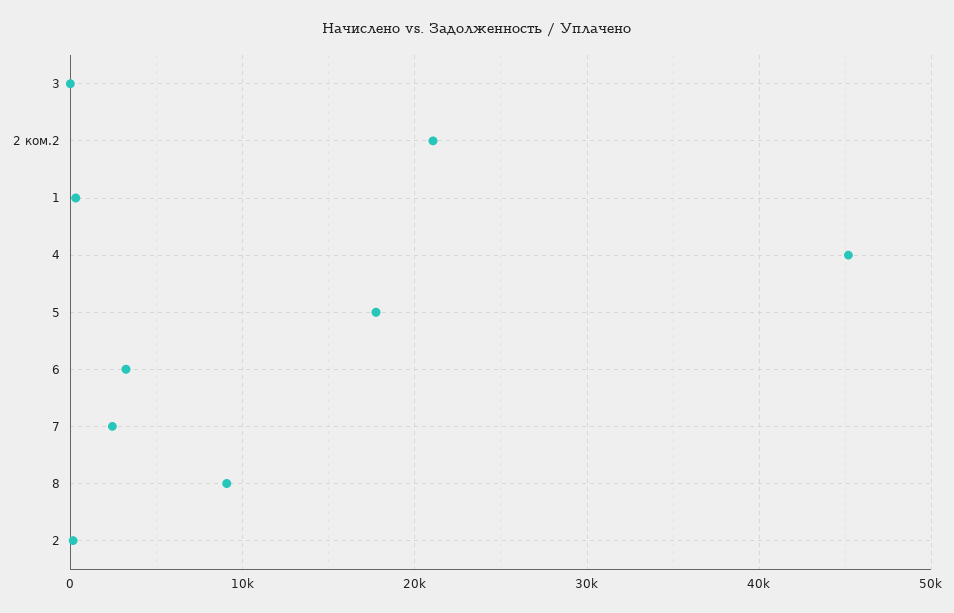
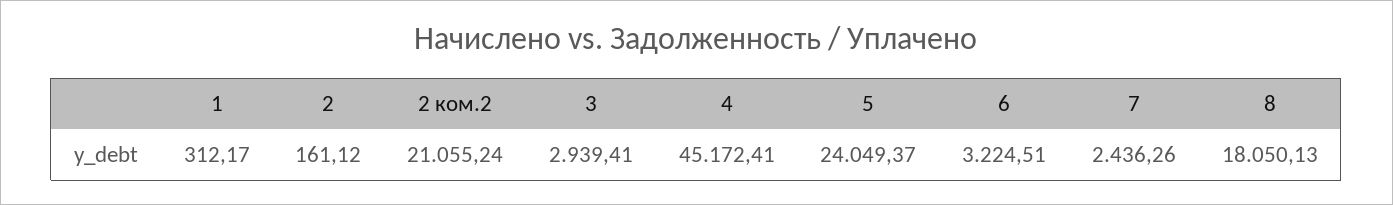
  {
-   "3": 0,
+   "3": 2939.41,
    "2 ком.2": 21055.24,
    "1": 312.17,
    "4": 45172.41,
-   "5": 18000,
+   "5": 24049.37,
    "6": 3224.51,
    "7": 2436.26,
-   "8": 9000,
+   "8": 18050.13,
    "2": 161.12
  }

